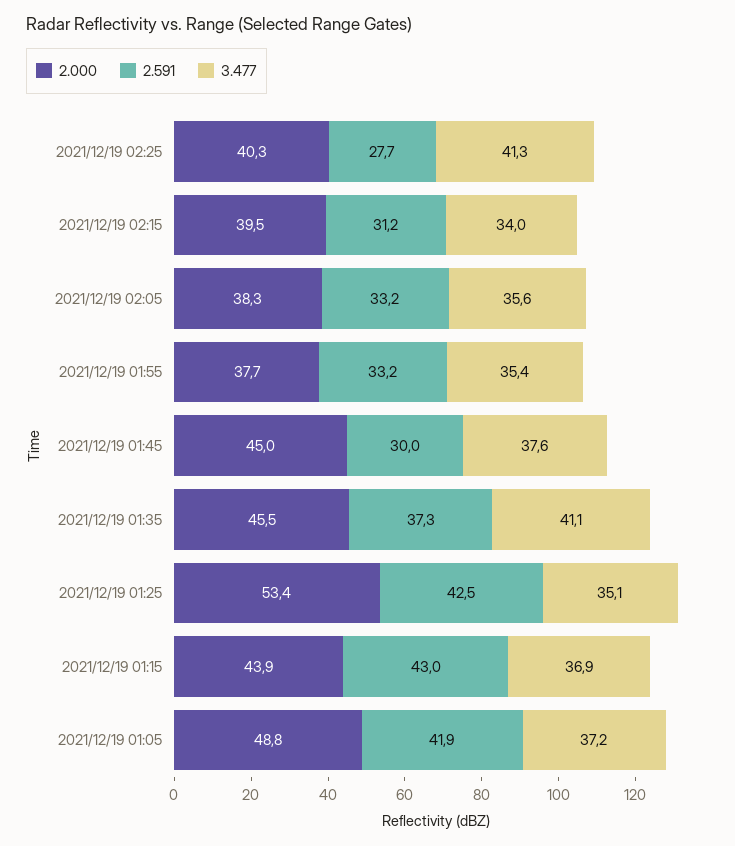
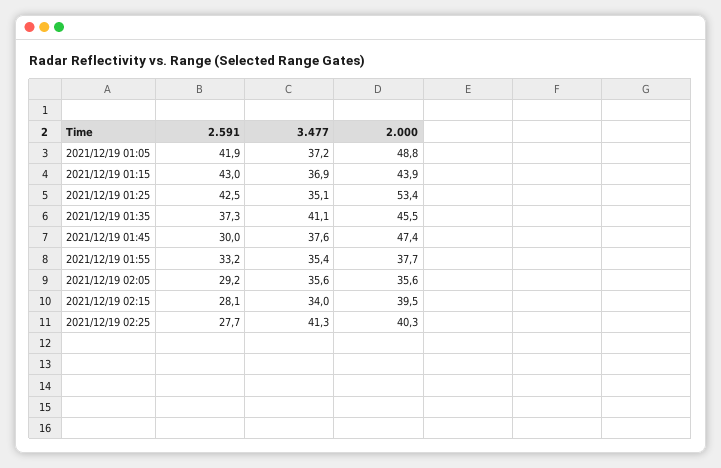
  {
    "2.000": {
      "2021/12/19 02:25": 40.3,
      "2021/12/19 02:15": 39.5,
-     "2021/12/19 02:05": 38.3,
+     "2021/12/19 02:05": 35.6,
      "2021/12/19 01:55": 37.7,
-     "2021/12/19 01:45": 45,
+     "2021/12/19 01:45": 47.4,
      "2021/12/19 01:35": 45.5,
      "2021/12/19 01:25": 53.4,
      "2021/12/19 01:15": 43.9,
      "2021/12/19 01:05": 48.8
    },
    "2.591": {
      "2021/12/19 02:25": 27.7,
-     "2021/12/19 02:15": 31.2,
+     "2021/12/19 02:15": 28.1,
-     "2021/12/19 02:05": 33.2,
+     "2021/12/19 02:05": 29.2,
      "2021/12/19 01:55": 33.2,
      "2021/12/19 01:45": 30,
      "2021/12/19 01:35": 37.3,
      "2021/12/19 01:25": 42.5,
      "2021/12/19 01:15": 43,
      "2021/12/19 01:05": 41.9
    },
    "3.477": {
      "2021/12/19 02:25": 41.3,
      "2021/12/19 02:15": 34,
      "2021/12/19 02:05": 35.6,
      "2021/12/19 01:55": 35.4,
      "2021/12/19 01:45": 37.6,
      "2021/12/19 01:35": 41.1,
      "2021/12/19 01:25": 35.1,
      "2021/12/19 01:15": 36.9,
      "2021/12/19 01:05": 37.2
    }
  }

